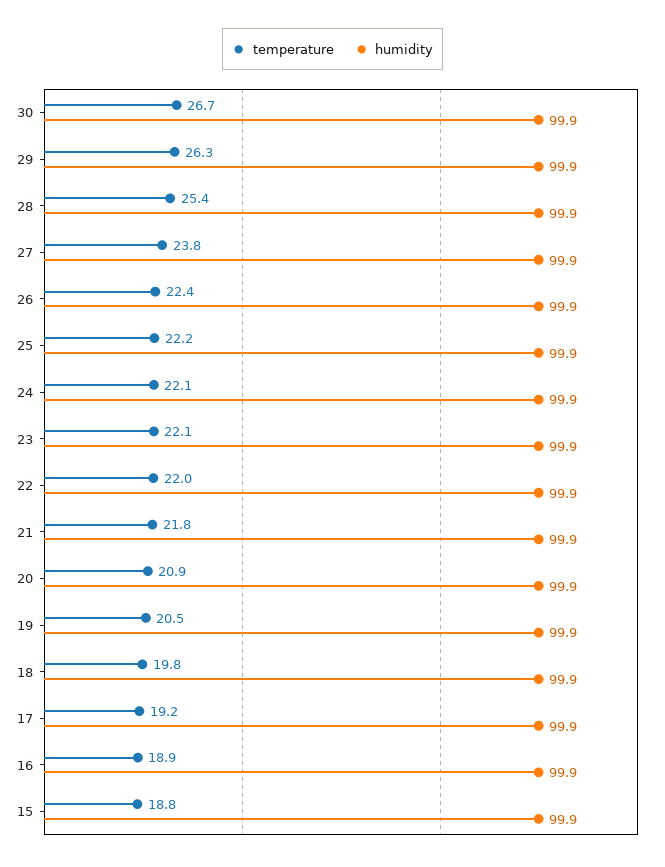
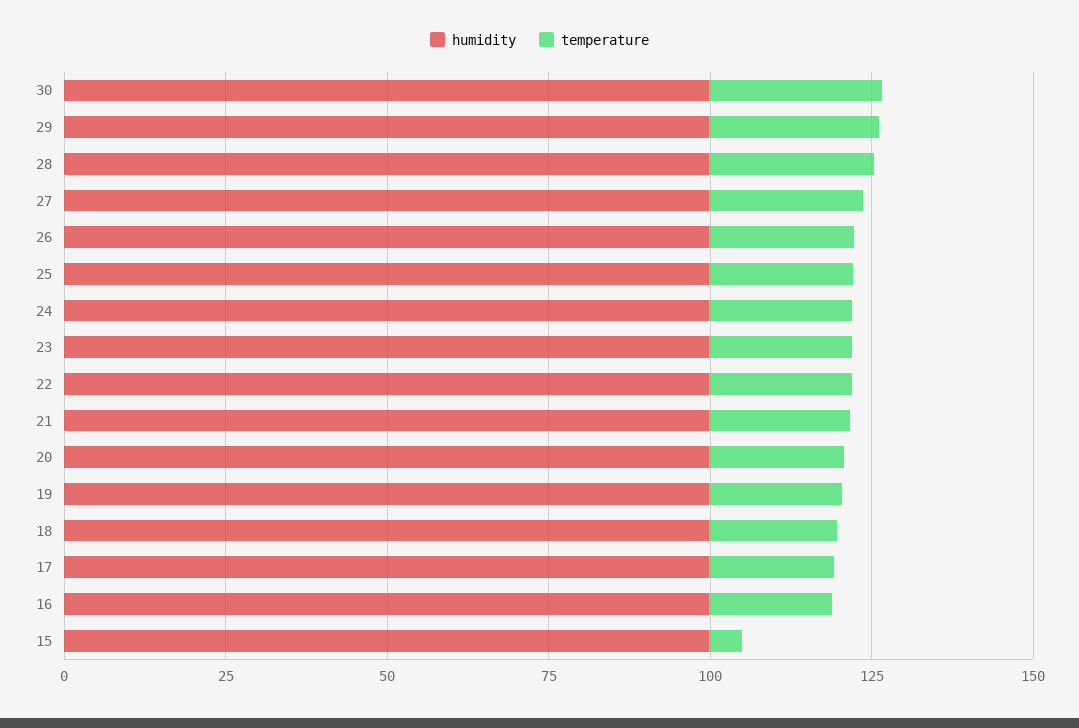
  {
    "temperature": {
      "30": 26.7,
      "29": 26.3,
      "28": 25.4,
      "27": 23.8,
      "26": 22.4,
      "25": 22.2,
      "24": 22.1,
      "23": 22.1,
      "22": 22,
      "21": 21.8,
      "20": 20.9,
      "19": 20.5,
      "18": 19.8,
      "17": 19.2,
      "16": 18.9,
-     "15": 18.8
+     "15": 5
    },
    "humidity": {
      "30": 99.9,
      "29": 99.9,
      "28": 99.9,
      "27": 99.9,
      "26": 99.9,
      "25": 99.9,
      "24": 99.9,
      "23": 99.9,
      "22": 99.9,
      "21": 99.9,
      "20": 99.9,
      "19": 99.9,
      "18": 99.9,
      "17": 99.9,
      "16": 99.9,
      "15": 99.9
    }
  }

